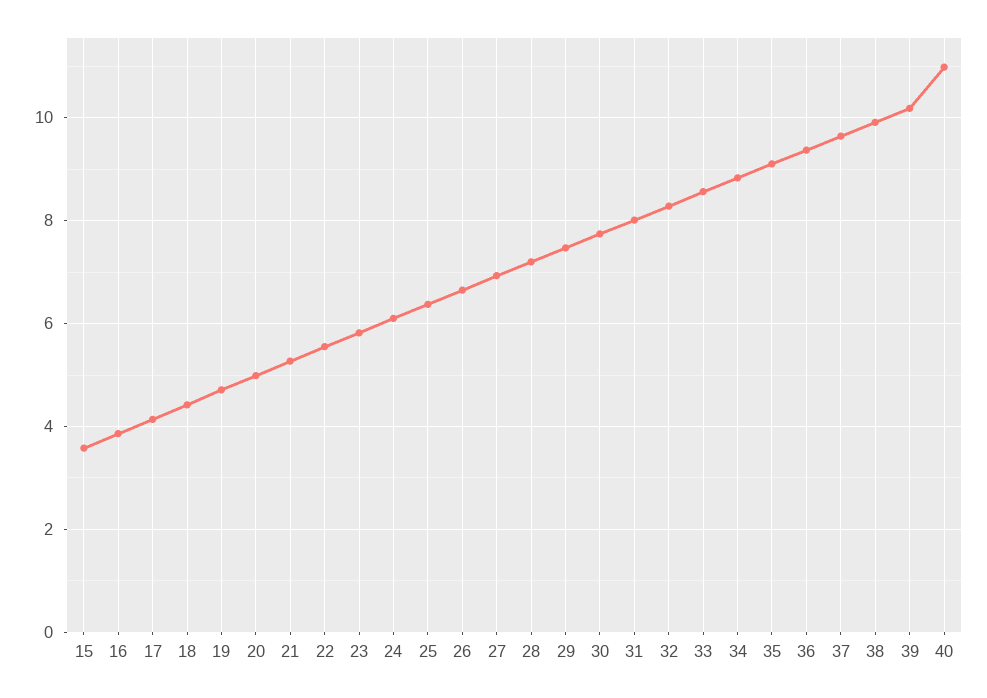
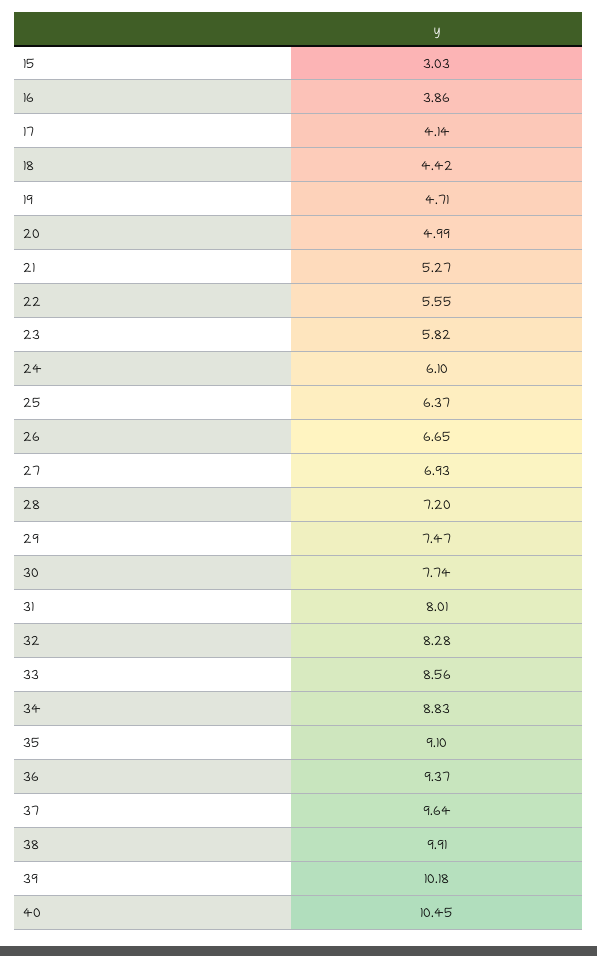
  {
-   "15": 3.6,
+   "15": 3.03,
    "16": 3.86,
    "17": 4.14,
    "18": 4.42,
    "19": 4.71,
    "20": 4.99,
    "21": 5.27,
    "22": 5.55,
    "23": 5.82,
    "24": 6.1,
    "25": 6.37,
    "26": 6.65,
    "27": 6.93,
    "28": 7.2,
    "29": 7.47,
    "30": 7.74,
    "31": 8.01,
    "32": 8.28,
    "33": 8.56,
    "34": 8.83,
    "35": 9.1,
    "36": 9.37,
    "37": 9.64,
    "38": 9.91,
    "39": 10.18,
-   "40": 11
+   "40": 10.45
  }

